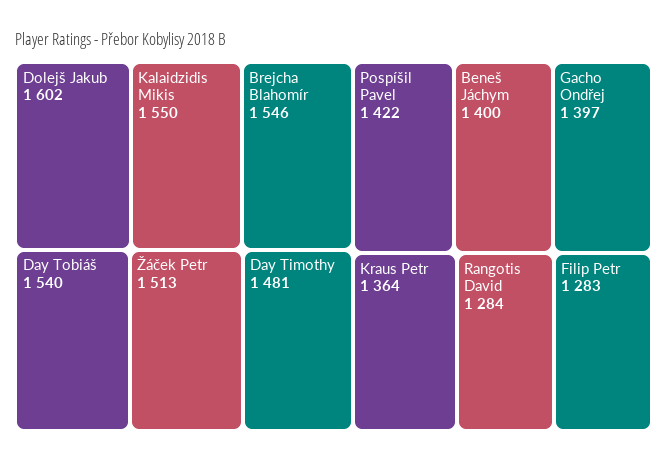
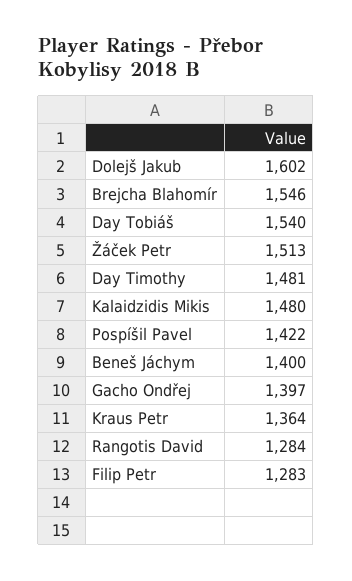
  {
    "Dolejš Jakub": 1602,
-   "Kalaidzidis Mikis": 1550,
+   "Kalaidzidis Mikis": 1480,
    "Brejcha Blahomír": 1546,
    "Day Tobiáš": 1540,
    "Žáček Petr": 1513,
    "Day Timothy": 1481,
    "Pospíšil Pavel": 1422,
    "Beneš Jáchym": 1400,
    "Gacho Ondřej": 1397,
    "Kraus Petr": 1364,
    "Rangotis David": 1284,
    "Filip Petr": 1283
  }

